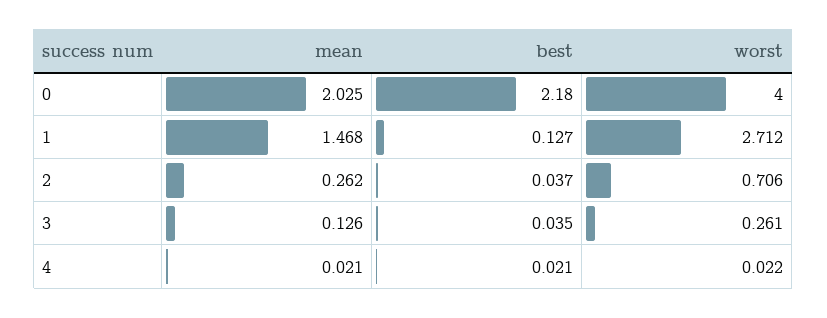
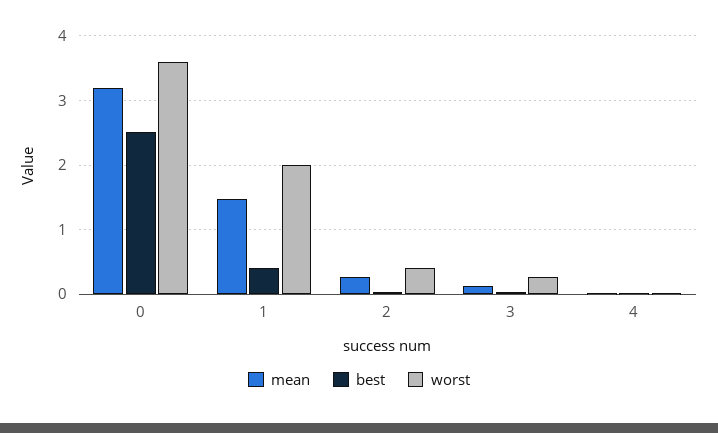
  {
    "mean": {
-     "0": 2.025,
+     "0": 3.2,
      "1": 1.468,
      "2": 0.262,
      "3": 0.126,
      "4": 0.021
    },
    "best": {
-     "0": 2.18,
+     "0": 2.5,
-     "1": 0.127,
+     "1": 0.4,
      "2": 0.037,
      "3": 0.035,
      "4": 0.021
    },
    "worst": {
-     "0": 4,
+     "0": 3.6,
-     "1": 2.712,
+     "1": 2,
-     "2": 0.706,
+     "2": 0.4,
      "3": 0.261,
      "4": 0.022
    }
  }

